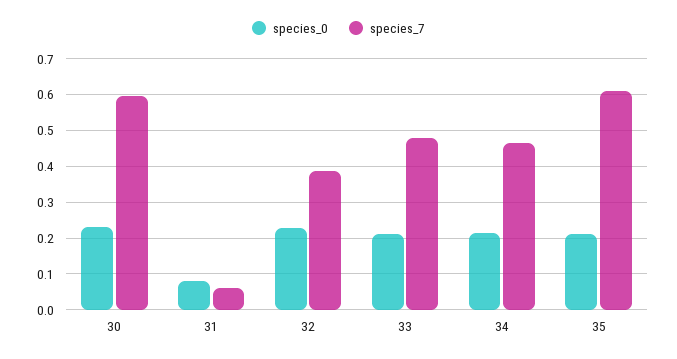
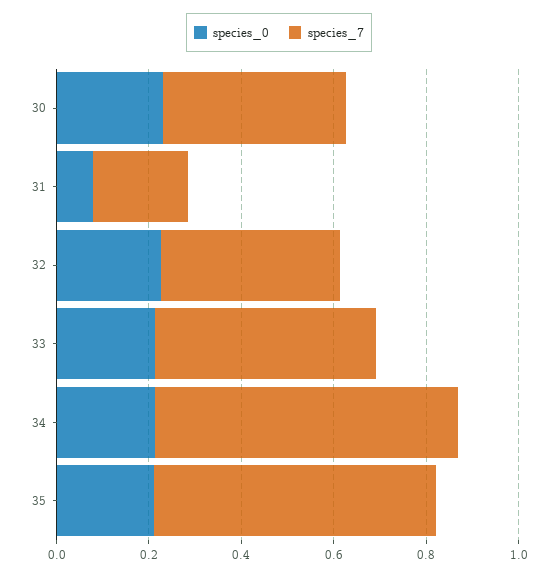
  {
    "species_0": {
      "30": 0.24,
      "31": 0.08,
      "32": 0.22,
      "33": 0.22,
      "34": 0.22,
      "35": 0.22
    },
    "species_7": {
-     "30": 0.6,
+     "30": 0.4,
-     "31": 0.06,
+     "31": 0.2,
      "32": 0.38,
      "33": 0.48,
-     "34": 0.46,
+     "34": 0.65,
      "35": 0.6
    }
  }

